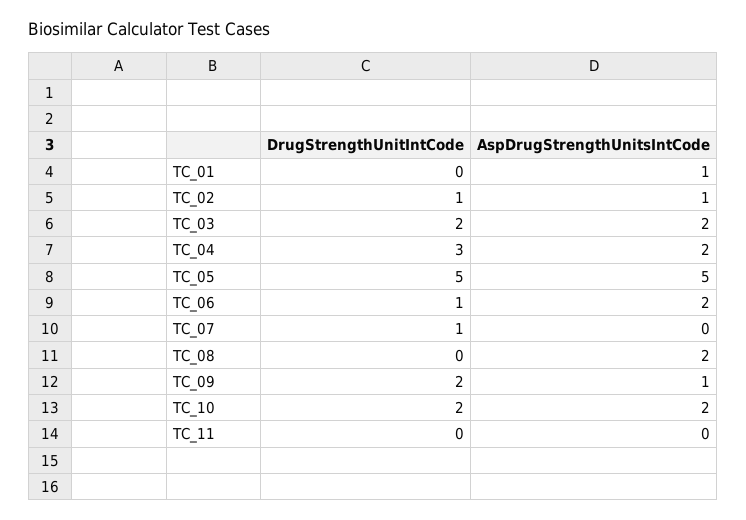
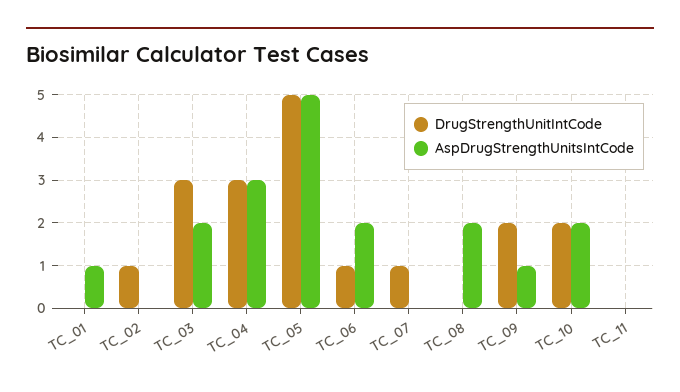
  {
    "DrugStrengthUnitIntCode": {
      "TC_01": 0,
      "TC_02": 1,
-     "TC_03": 2,
+     "TC_03": 3,
      "TC_04": 3,
      "TC_05": 5,
      "TC_06": 1,
      "TC_07": 1,
      "TC_08": 0,
      "TC_09": 2,
      "TC_10": 2,
      "TC_11": 0
    },
    "AspDrugStrengthUnitsIntCode": {
      "TC_01": 1,
-     "TC_02": 1,
+     "TC_02": 0,
      "TC_03": 2,
-     "TC_04": 2,
+     "TC_04": 3,
      "TC_05": 5,
      "TC_06": 2,
      "TC_07": 0,
      "TC_08": 2,
      "TC_09": 1,
      "TC_10": 2,
      "TC_11": 0
    }
  }

